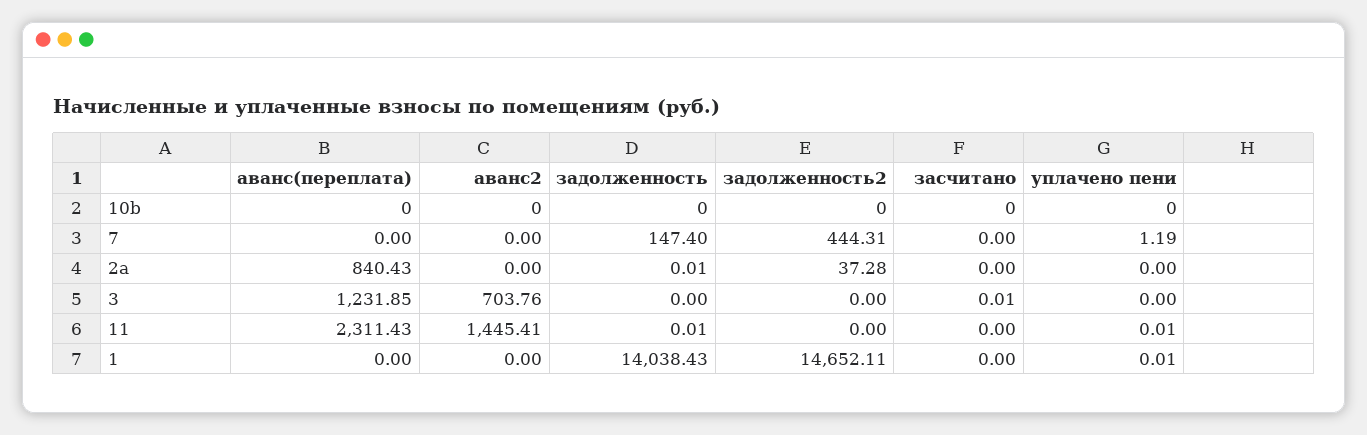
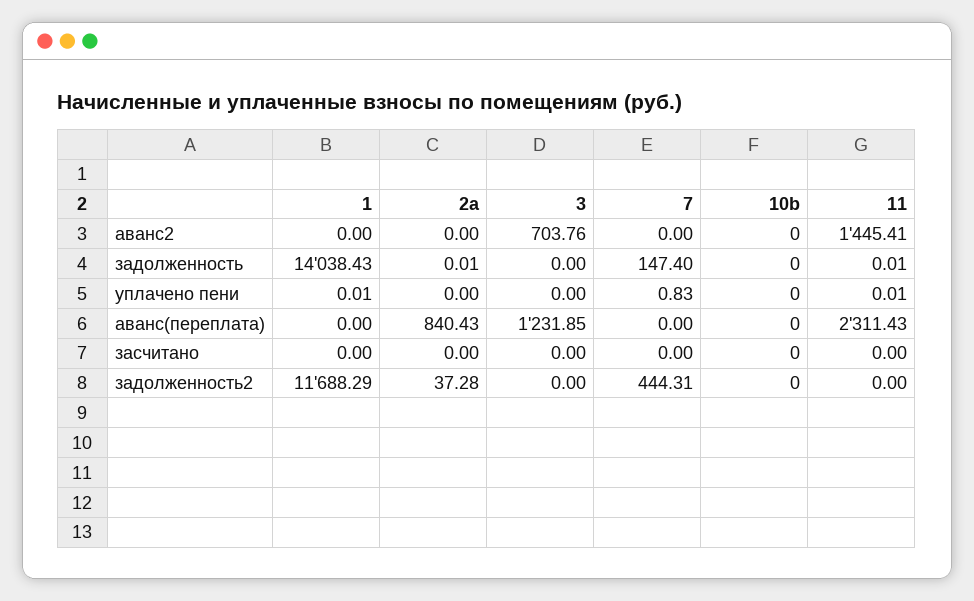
  {
    "аванс(переплата)": {
      "10b": 0,
      "7": 0,
      "2a": 840.43,
      "3": 1231.85,
      "11": 2311.43,
      "1": 0
    },
    "аванс2": {
      "10b": 0,
      "7": 0,
      "2a": 0,
      "3": 703.76,
      "11": 1445.41,
      "1": 0
    },
    "задолженность": {
      "10b": 0,
      "7": 147.4,
      "2a": 0.01,
      "3": 0,
      "11": 0.01,
      "1": 14038.43
    },
    "задолженность2": {
      "10b": 0,
      "7": 444.31,
      "2a": 37.28,
      "3": 0,
      "11": 0,
-     "1": 14652.11
+     "1": 11688.29
    },
    "засчитано": {
      "10b": 0,
      "7": 0,
      "2a": 0,
-     "3": 0.01,
+     "3": 0,
      "11": 0,
      "1": 0
    },
    "уплачено пени": {
      "10b": 0,
-     "7": 1.19,
+     "7": 0.83,
      "2a": 0,
      "3": 0,
      "11": 0.01,
      "1": 0.01
    }
  }

